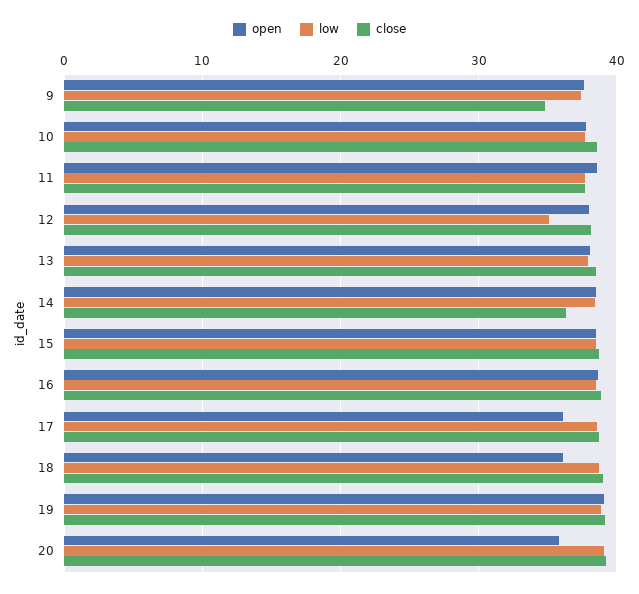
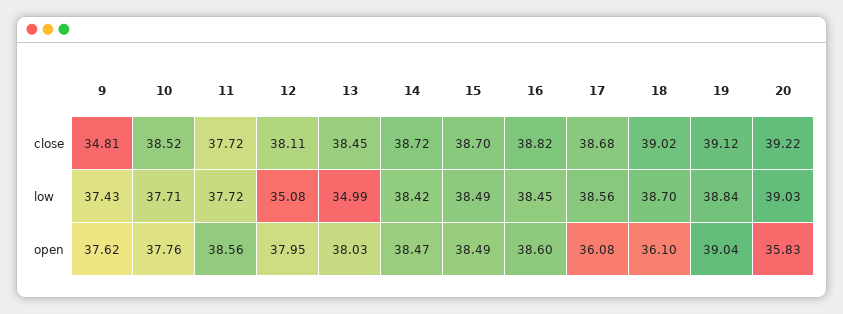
  {
    "open": {
      "9": 37.62,
      "10": 37.76,
      "11": 38.56,
      "12": 37.95,
      "13": 38.03,
      "14": 38.47,
      "15": 38.49,
      "16": 38.6,
      "17": 36.08,
      "18": 36.1,
      "19": 39.04,
      "20": 35.83
    },
    "low": {
      "9": 37.43,
      "10": 37.71,
      "11": 37.72,
      "12": 35.08,
-     "13": 38,
+     "13": 34.99,
      "14": 38.42,
      "15": 38.49,
      "16": 38.45,
      "17": 38.56,
      "18": 38.7,
      "19": 38.84,
      "20": 39.03
    },
    "close": {
      "9": 34.81,
      "10": 38.52,
      "11": 37.72,
      "12": 38.11,
      "13": 38.45,
-     "14": 36,
+     "14": 38.72,
      "15": 38.7,
      "16": 38.82,
      "17": 38.68,
      "18": 39.02,
      "19": 39.12,
      "20": 39.22
    }
  }

